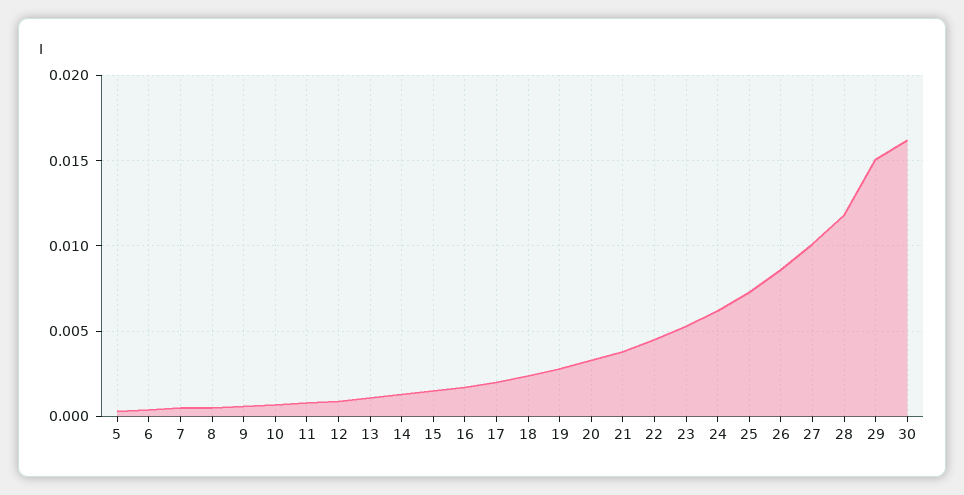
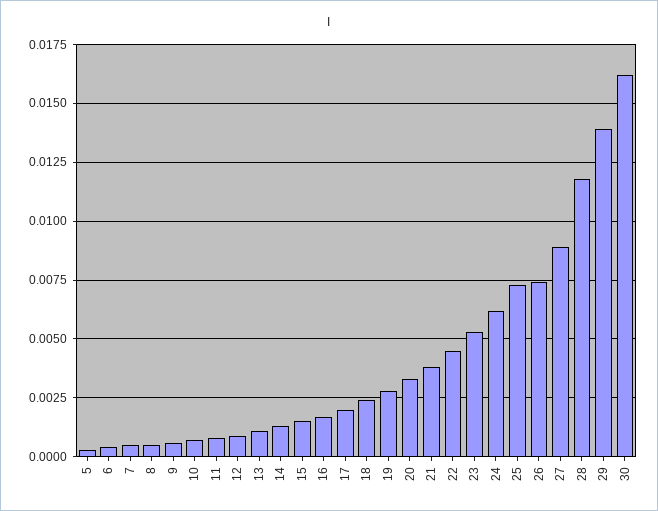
  {
    "5": 0.0005,
    "6": 0.0005,
    "7": 0.0005,
    "8": 0.0005,
    "9": 0.0005,
    "10": 0.0005,
    "11": 0.001,
    "12": 0.001,
    "13": 0.001,
    "14": 0.0015,
    "15": 0.0015,
    "16": 0.0015,
    "17": 0.002,
    "18": 0.0025,
    "19": 0.003,
    "20": 0.0035,
    "21": 0.004,
    "22": 0.0045,
    "23": 0.0055,
    "24": 0.006,
    "25": 0.0075,
-   "26": 0.0085,
+   "26": 0.0075,
-   "27": 0.01,
+   "27": 0.009,
    "28": 0.012,
-   "29": 0.015,
+   "29": 0.014,
    "30": 0.016
  }

